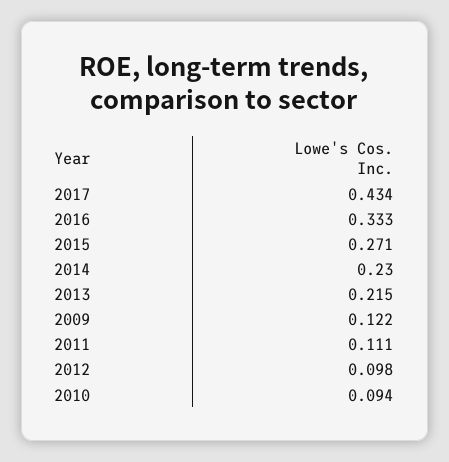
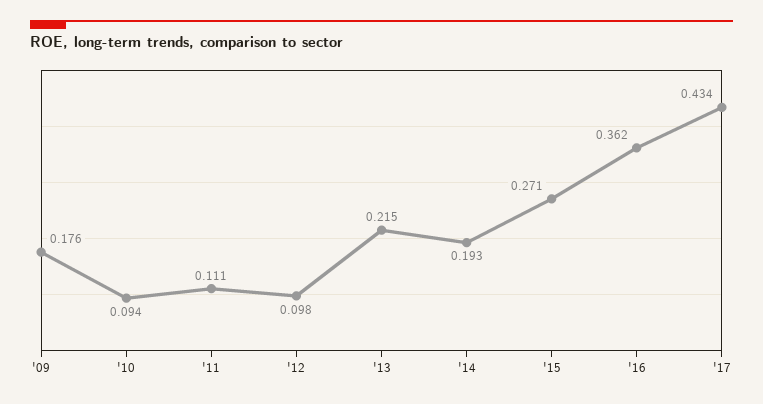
  {
    "2017": 0.434,
-   "2016": 0.333,
+   "2016": 0.362,
    "2015": 0.271,
-   "2014": 0.23,
+   "2014": 0.193,
    "2013": 0.215,
-   "2009": 0.122,
+   "2009": 0.176,
    "2011": 0.111,
    "2012": 0.098,
    "2010": 0.094
  }

